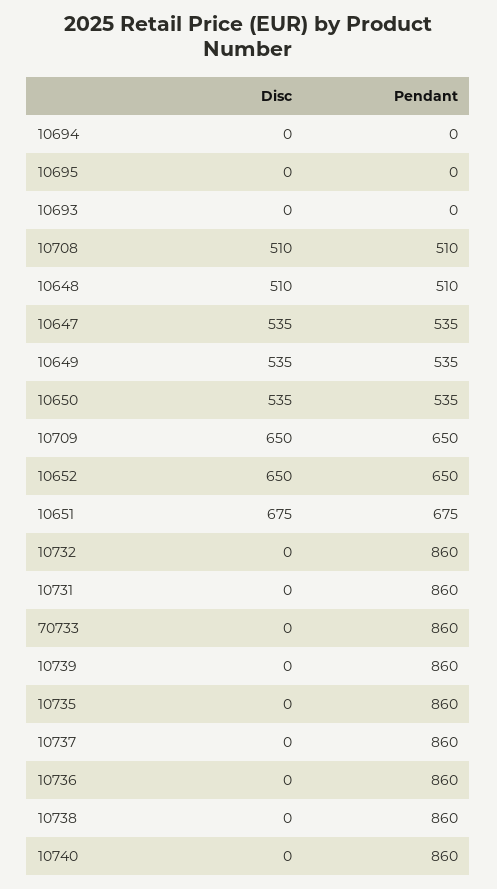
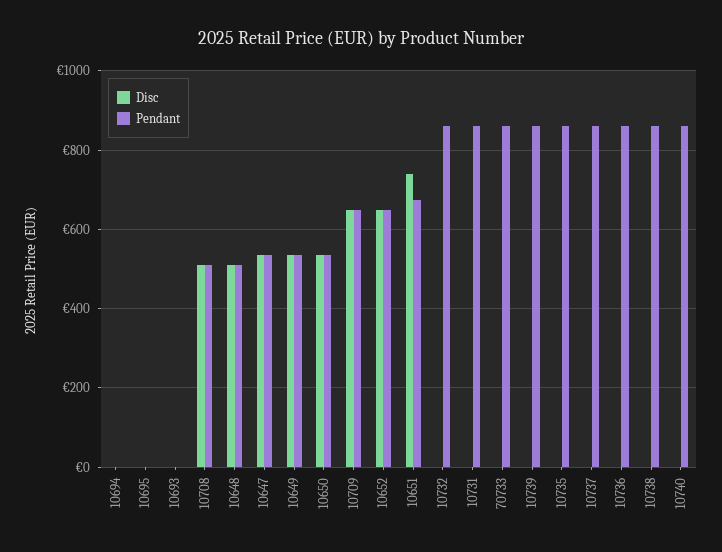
  {
    "Disc": {
      "10694": 0,
      "10695": 0,
      "10693": 0,
      "10708": 510,
      "10648": 510,
      "10647": 535,
      "10649": 535,
      "10650": 535,
      "10709": 650,
      "10652": 650,
-     "10651": 675,
+     "10651": 740,
      "10732": 0,
      "10731": 0,
      "70733": 0,
      "10739": 0,
      "10735": 0,
      "10737": 0,
      "10736": 0,
      "10738": 0,
      "10740": 0
    },
    "Pendant": {
      "10694": 0,
      "10695": 0,
      "10693": 0,
      "10708": 510,
      "10648": 510,
      "10647": 535,
      "10649": 535,
      "10650": 535,
      "10709": 650,
      "10652": 650,
      "10651": 675,
      "10732": 860,
      "10731": 860,
      "70733": 860,
      "10739": 860,
      "10735": 860,
      "10737": 860,
      "10736": 860,
      "10738": 860,
      "10740": 860
    }
  }

